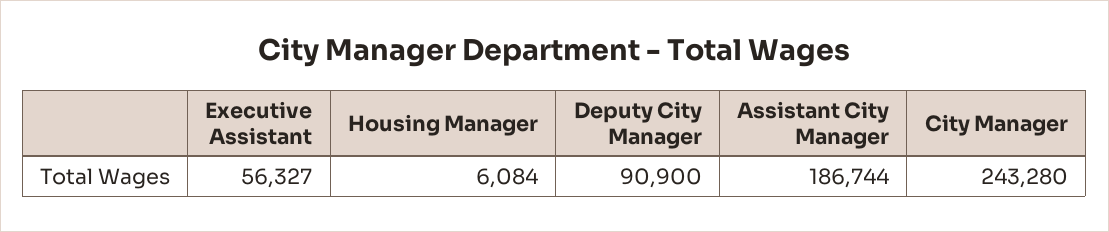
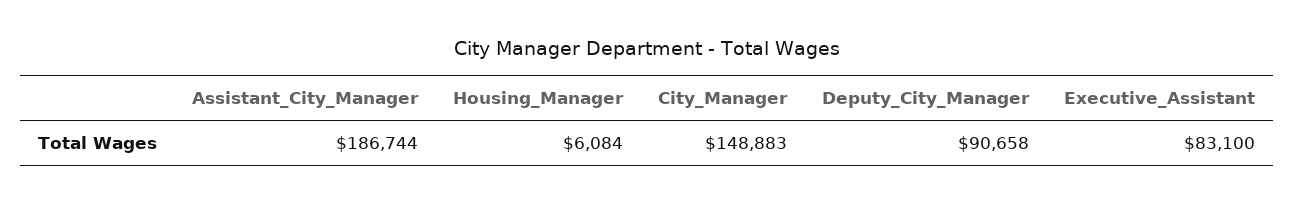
  {
-   "Executive Assistant": 56327,
+   "Executive Assistant": 83100,
    "Housing Manager": 6084,
-   "Deputy City Manager": 90900,
+   "Deputy City Manager": 90658,
    "Assistant City Manager": 186744,
-   "City Manager": 243280
+   "City Manager": 148883
  }

